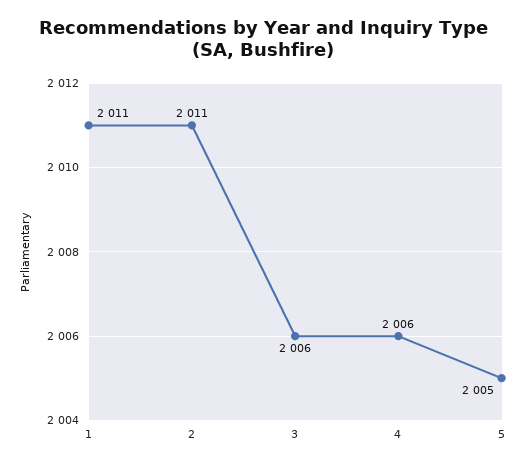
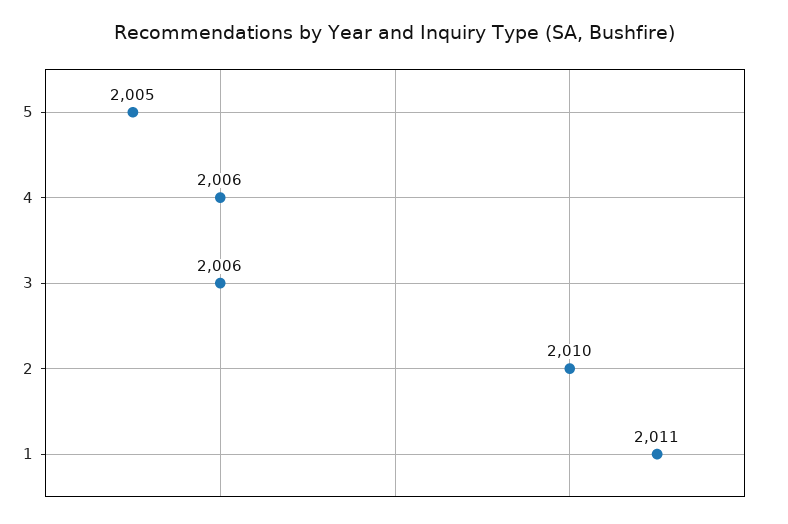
  {
    "1": 2011,
-   "2": 2011,
+   "2": 2010,
    "3": 2006,
    "4": 2006,
    "5": 2005
  }

